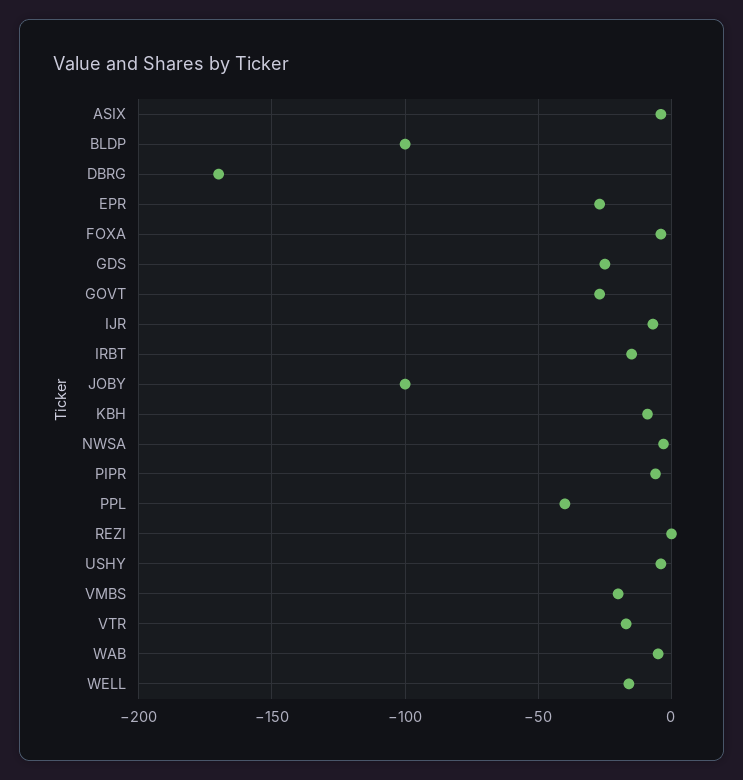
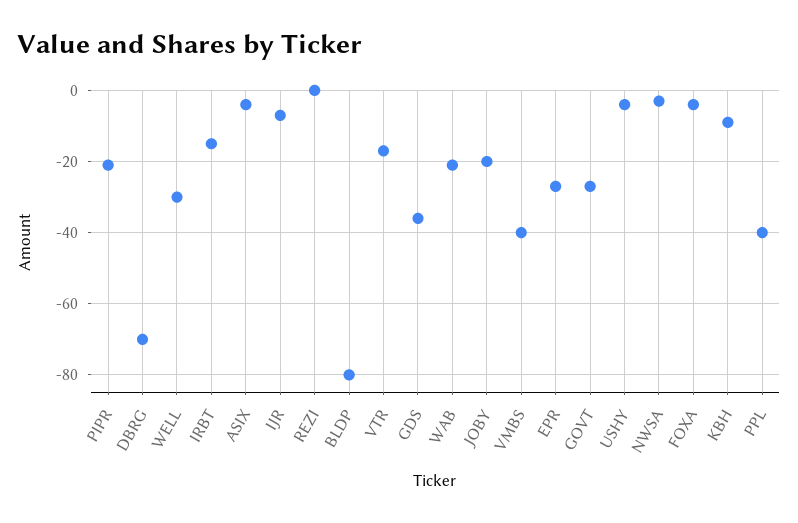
  {
    "ASIX": -5,
-   "BLDP": -100,
+   "BLDP": -80,
-   "DBRG": -170,
+   "DBRG": -70,
    "EPR": -25,
    "FOXA": -5,
-   "GDS": -25,
+   "GDS": -35,
    "GOVT": -25,
    "IJR": -5,
    "IRBT": -15,
-   "JOBY": -100,
+   "JOBY": -20,
    "KBH": -10,
    "NWSA": -5,
-   "PIPR": -5,
+   "PIPR": -20,
    "PPL": -40,
    "REZI": 0,
    "USHY": -5,
-   "VMBS": -20,
+   "VMBS": -40,
    "VTR": -15,
-   "WAB": -5,
+   "WAB": -20,
-   "WELL": -15
+   "WELL": -30
  }

